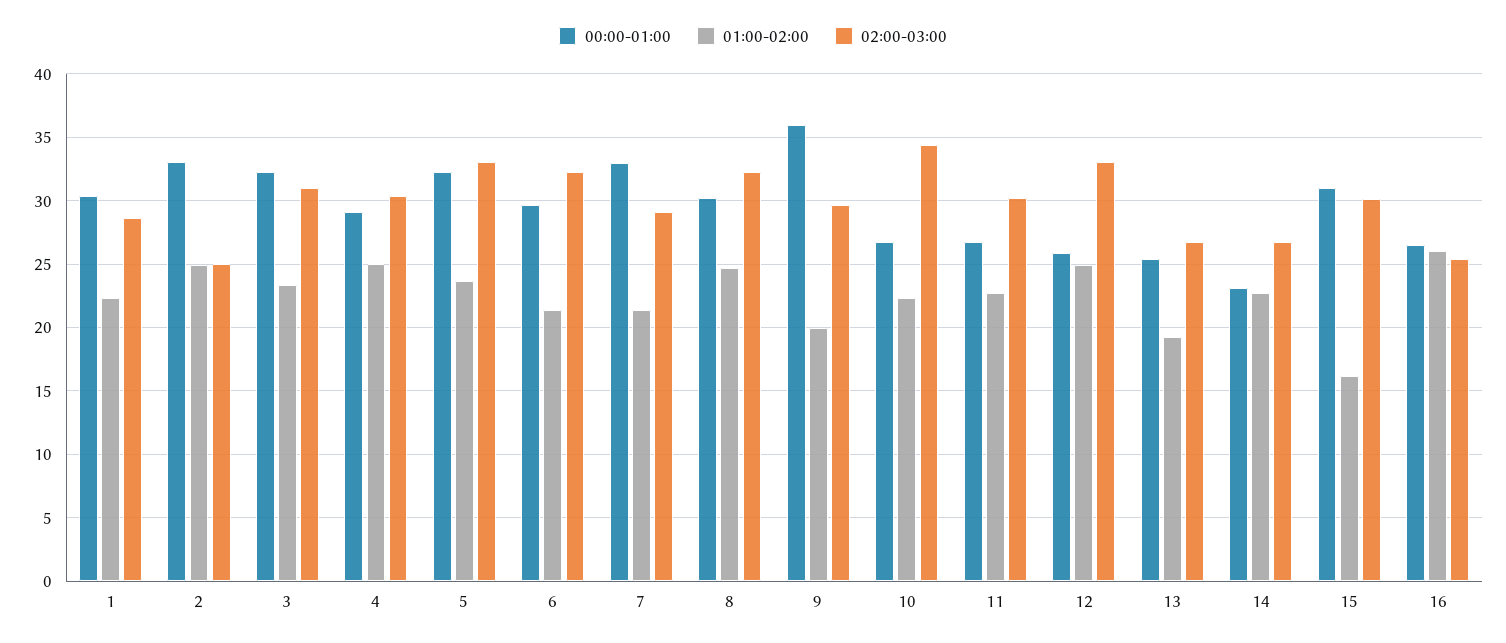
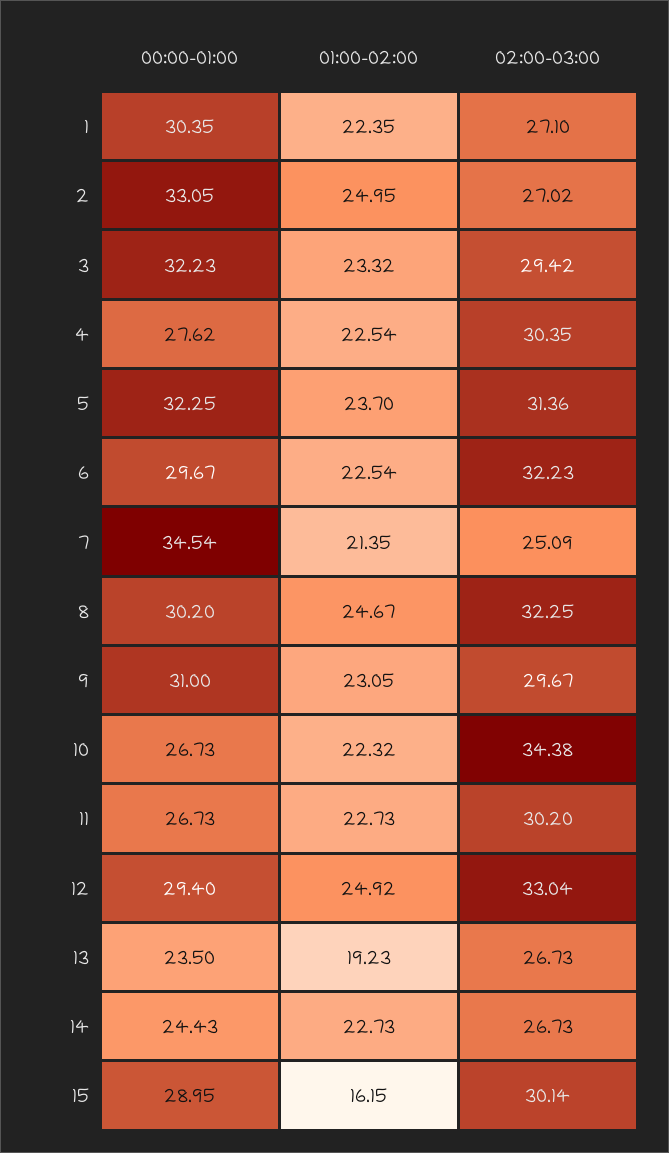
  {
    "00:00-01:00": {
      "1": 30.35,
      "2": 33.05,
      "3": 32.23,
-     "4": 29,
+     "4": 27.62,
      "5": 32.25,
      "6": 29.67,
-     "7": 33,
+     "7": 34.54,
      "8": 30.2,
-     "9": 36,
+     "9": 31,
      "10": 26.73,
      "11": 26.73,
-     "12": 26,
+     "12": 29.4,
-     "13": 25.5,
+     "13": 23.5,
-     "14": 23,
+     "14": 24.43,
-     "15": 31,
+     "15": 28.95
-     "16": 26.5
    },
    "01:00-02:00": {
      "1": 22.35,
      "2": 24.95,
      "3": 23.32,
-     "4": 25,
+     "4": 22.54,
      "5": 23.7,
-     "6": 21.5,
+     "6": 22.54,
      "7": 21.35,
      "8": 24.67,
-     "9": 20,
+     "9": 23.05,
      "10": 22.32,
      "11": 22.73,
      "12": 24.92,
      "13": 19.23,
      "14": 22.73,
-     "15": 16.15,
+     "15": 16.15
-     "16": 26
    },
    "02:00-03:00": {
-     "1": 28.5,
+     "1": 27.1,
-     "2": 25,
+     "2": 27.02,
-     "3": 31,
+     "3": 29.42,
      "4": 30.35,
-     "5": 33,
+     "5": 31.36,
      "6": 32.23,
-     "7": 29,
+     "7": 25.09,
      "8": 32.25,
      "9": 29.67,
      "10": 34.38,
      "11": 30.2,
      "12": 33.04,
      "13": 26.73,
      "14": 26.73,
-     "15": 30.14,
+     "15": 30.14
-     "16": 25.5
    }
  }

